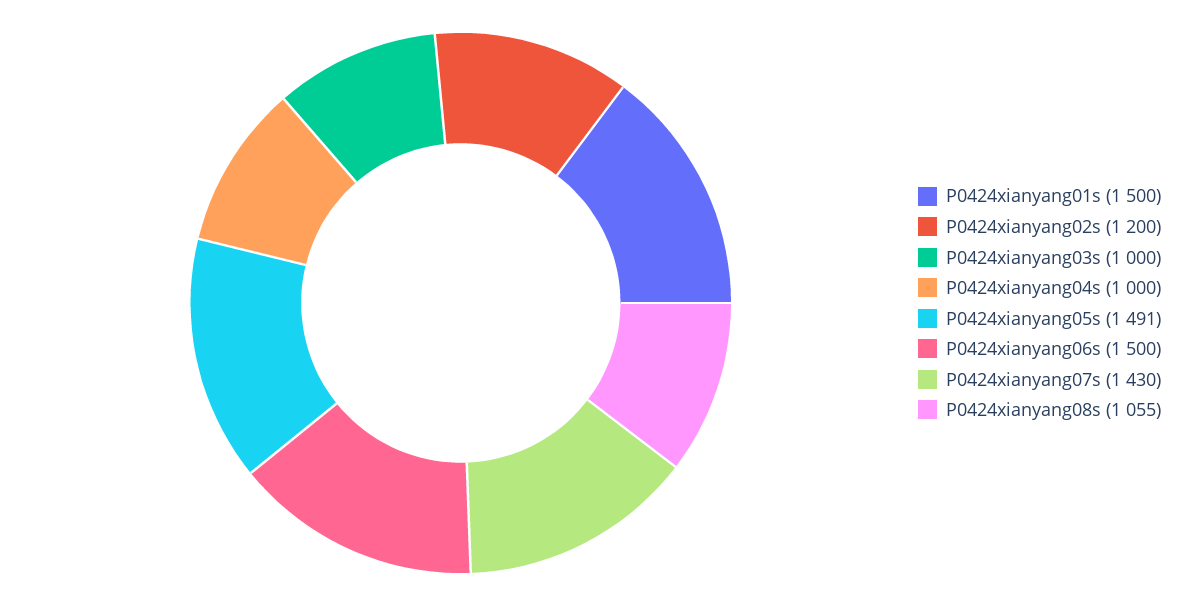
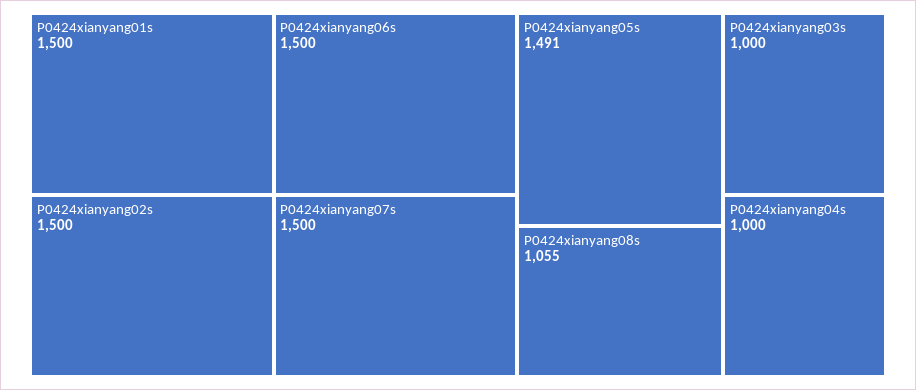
  {
    "P0424xianyang01s": 1500,
-   "P0424xianyang02s": 1200,
+   "P0424xianyang02s": 1500,
    "P0424xianyang03s": 1000,
    "P0424xianyang04s": 1000,
    "P0424xianyang05s": 1491,
    "P0424xianyang06s": 1500,
-   "P0424xianyang07s": 1430,
+   "P0424xianyang07s": 1500,
    "P0424xianyang08s": 1055
  }

